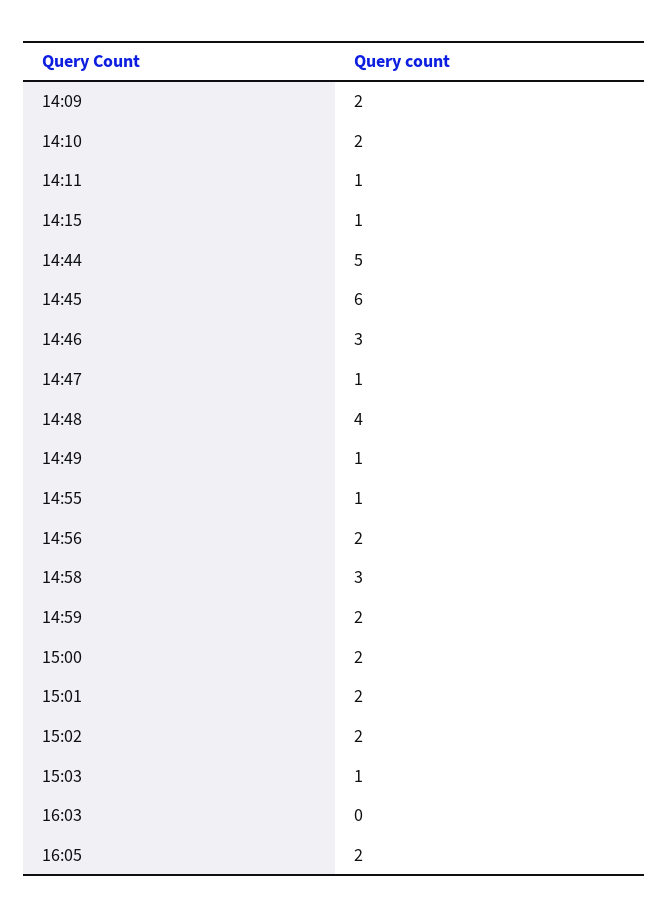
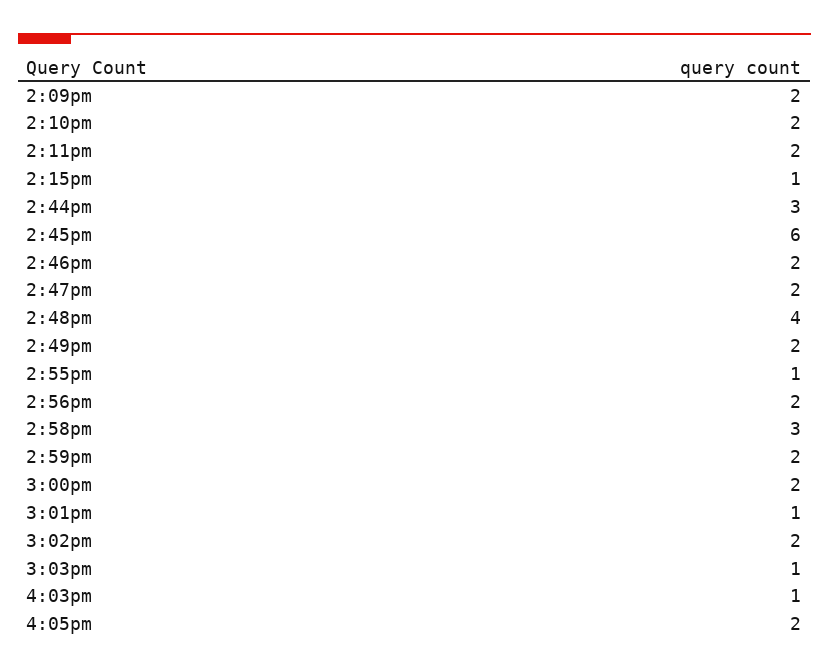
  {
    "14:09": 2,
    "14:10": 2,
-   "14:11": 1,
+   "14:11": 2,
    "14:15": 1,
-   "14:44": 5,
+   "14:44": 3,
    "14:45": 6,
-   "14:46": 3,
+   "14:46": 2,
-   "14:47": 1,
+   "14:47": 2,
    "14:48": 4,
-   "14:49": 1,
+   "14:49": 2,
    "14:55": 1,
    "14:56": 2,
    "14:58": 3,
    "14:59": 2,
    "15:00": 2,
-   "15:01": 2,
+   "15:01": 1,
    "15:02": 2,
    "15:03": 1,
-   "16:03": 0,
+   "16:03": 1,
    "16:05": 2
  }

